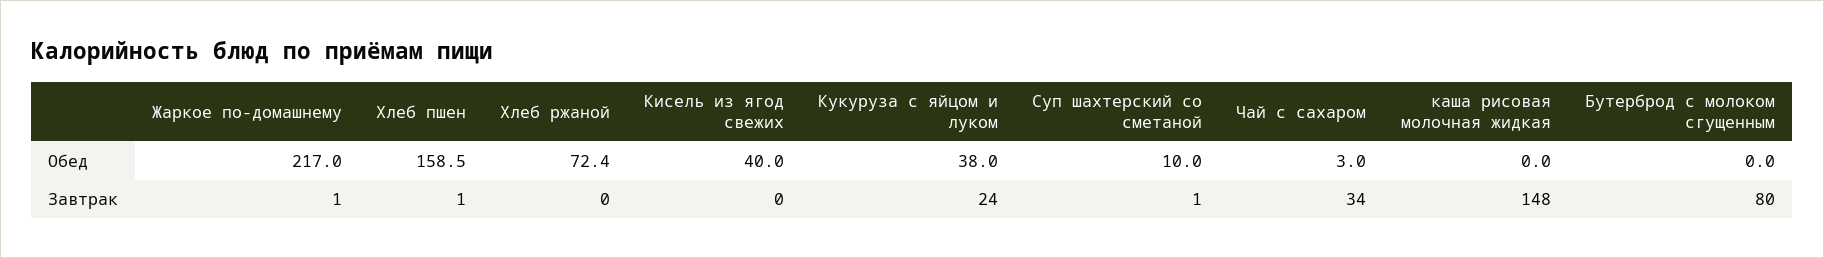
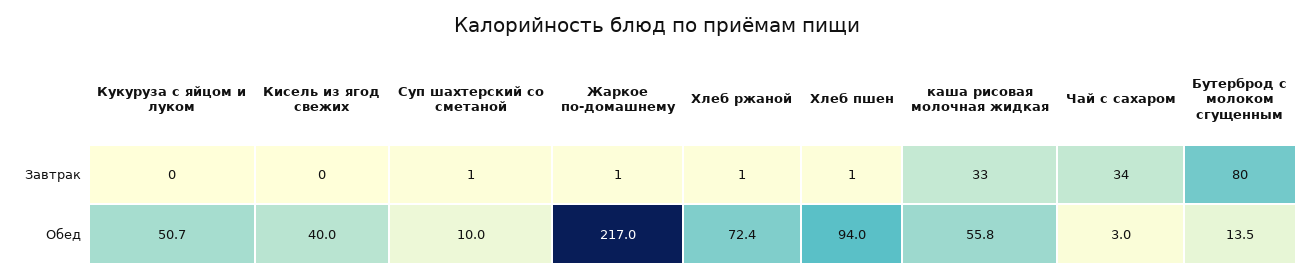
  {
    "Жаркое по-домашнему": {
      "Обед": 217,
      "Завтрак": 1
    },
    "Хлеб пшен": {
-     "Обед": 158.5,
+     "Обед": 94,
      "Завтрак": 1
    },
    "Хлеб ржаной": {
      "Обед": 72.4,
-     "Завтрак": 0
+     "Завтрак": 1
    },
    "Кисель из ягод свежих": {
      "Обед": 40,
      "Завтрак": 0
    },
    "Кукуруза с яйцом и луком": {
-     "Обед": 38,
+     "Обед": 50.7,
-     "Завтрак": 24
+     "Завтрак": 0
    },
    "Суп шахтерский со сметаной": {
      "Обед": 10,
      "Завтрак": 1
    },
    "Чай с сахаром": {
      "Обед": 3,
      "Завтрак": 34
    },
    "каша рисовая молочная жидкая": {
-     "Обед": 0,
+     "Обед": 55.8,
-     "Завтрак": 148
+     "Завтрак": 33
    },
    "Бутерброд с молоком сгущенным": {
-     "Обед": 0,
+     "Обед": 13.5,
      "Завтрак": 80
    }
  }

